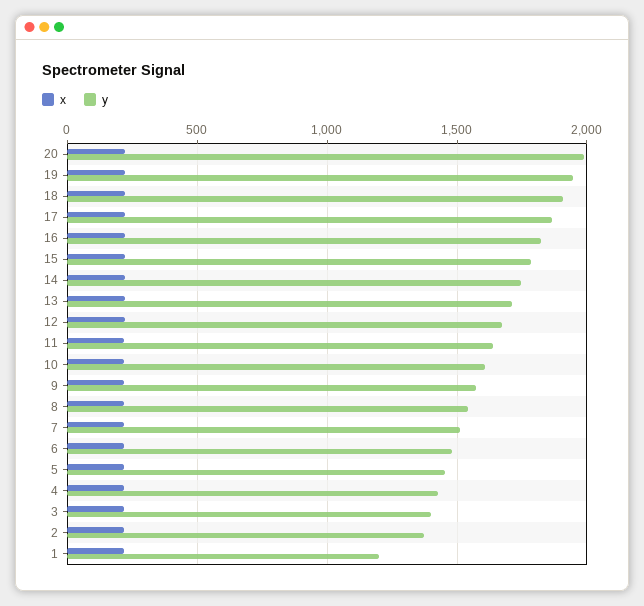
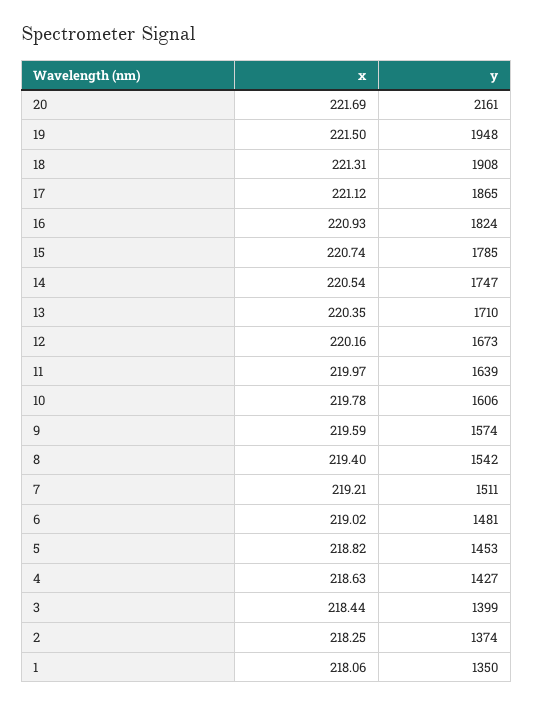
  {
    "x": {
      "20": 221.69,
      "19": 221.5,
      "18": 221.31,
      "17": 221.12,
      "16": 220.93,
      "15": 220.74,
      "14": 220.54,
      "13": 220.35,
      "12": 220.16,
      "11": 219.97,
      "10": 219.78,
      "9": 219.59,
      "8": 219.4,
      "7": 219.21,
      "6": 219.02,
      "5": 218.82,
      "4": 218.63,
      "3": 218.44,
      "2": 218.25,
      "1": 218.06
    },
    "y": {
-     "20": 2000,
+     "20": 2161,
      "19": 1948,
      "18": 1908,
      "17": 1865,
      "16": 1824,
      "15": 1785,
      "14": 1747,
      "13": 1710,
      "12": 1673,
      "11": 1639,
      "10": 1606,
      "9": 1574,
      "8": 1542,
      "7": 1511,
      "6": 1481,
      "5": 1453,
      "4": 1427,
      "3": 1399,
      "2": 1374,
-     "1": 1200
+     "1": 1350
    }
  }

